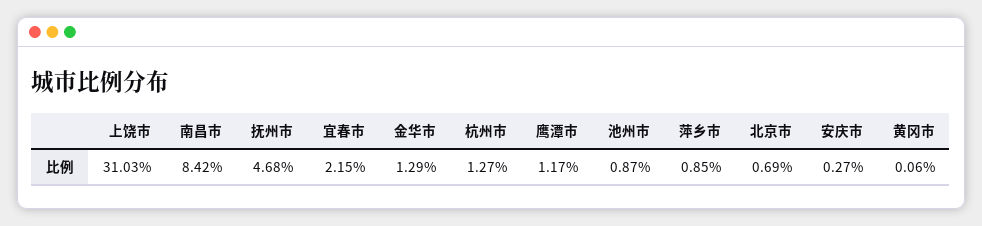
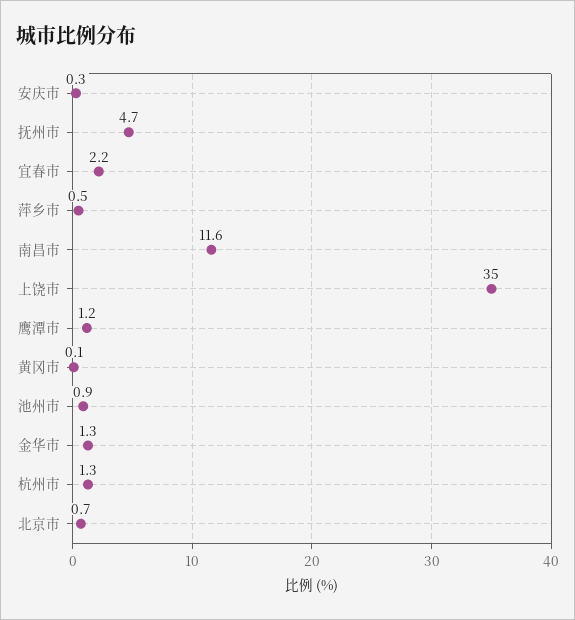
  {
-   "上饶市": 31.03,
+   "上饶市": 35,
-   "南昌市": 8.42,
+   "南昌市": 11.6,
    "抚州市": 4.68,
    "宜春市": 2.15,
    "金华市": 1.29,
    "杭州市": 1.27,
    "鹰潭市": 1.17,
    "池州市": 0.87,
-   "萍乡市": 0.85,
+   "萍乡市": 0.5,
    "北京市": 0.69,
    "安庆市": 0.27,
    "黄冈市": 0.06
  }

